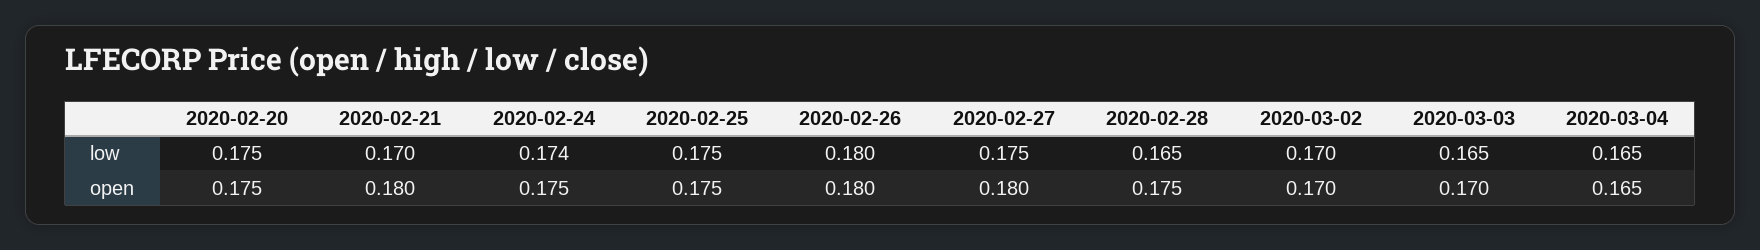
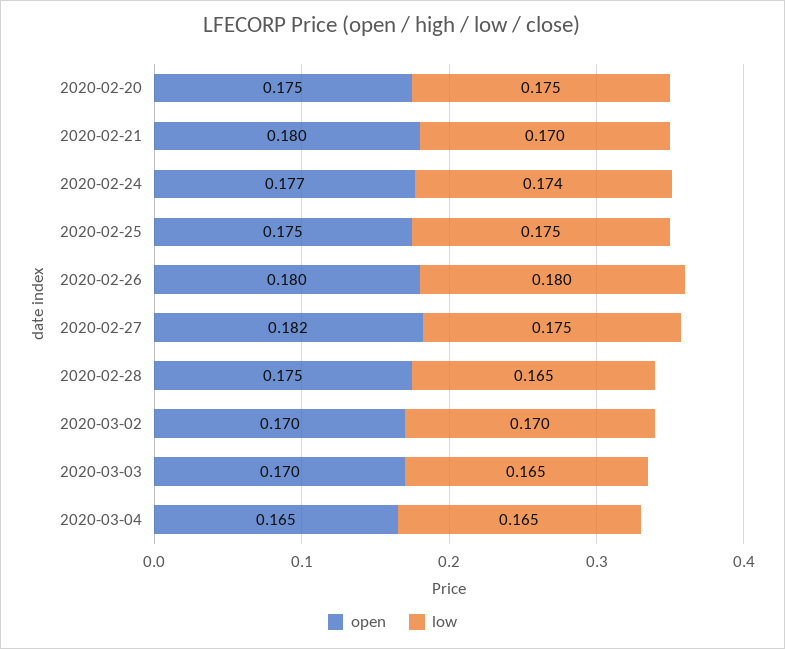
  {
    "low": {
      "2020-02-20": 0.175,
      "2020-02-21": 0.17,
      "2020-02-24": 0.174,
      "2020-02-25": 0.175,
      "2020-02-26": 0.18,
      "2020-02-27": 0.175,
      "2020-02-28": 0.165,
      "2020-03-02": 0.17,
      "2020-03-03": 0.165,
      "2020-03-04": 0.165
    },
    "open": {
      "2020-02-20": 0.175,
      "2020-02-21": 0.18,
-     "2020-02-24": 0.175,
+     "2020-02-24": 0.177,
      "2020-02-25": 0.175,
      "2020-02-26": 0.18,
-     "2020-02-27": 0.18,
+     "2020-02-27": 0.182,
      "2020-02-28": 0.175,
      "2020-03-02": 0.17,
      "2020-03-03": 0.17,
      "2020-03-04": 0.165
    }
  }

